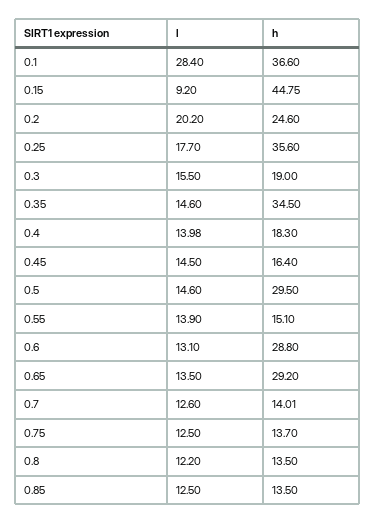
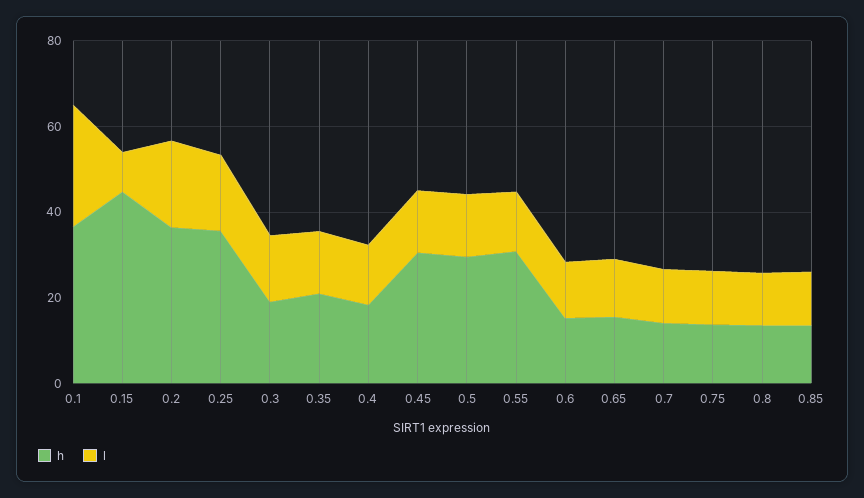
  {
    "l": {
      "0.1": 28.4,
      "0.15": 9.2,
      "0.2": 20.2,
      "0.25": 17.7,
      "0.3": 15.5,
      "0.35": 14.6,
      "0.4": 13.98,
      "0.45": 14.5,
      "0.5": 14.6,
      "0.55": 13.9,
      "0.6": 13.1,
      "0.65": 13.5,
      "0.7": 12.6,
      "0.75": 12.5,
      "0.8": 12.2,
      "0.85": 12.5
    },
    "h": {
      "0.1": 36.6,
      "0.15": 44.75,
-     "0.2": 24.6,
+     "0.2": 35,
      "0.25": 35.6,
      "0.3": 19,
-     "0.35": 34.5,
+     "0.35": 20,
      "0.4": 18.3,
-     "0.45": 16.4,
+     "0.45": 30,
      "0.5": 29.5,
-     "0.55": 15.1,
+     "0.55": 30,
-     "0.6": 28.8,
+     "0.6": 15,
-     "0.65": 29.2,
+     "0.65": 15,
      "0.7": 14.01,
      "0.75": 13.7,
      "0.8": 13.5,
      "0.85": 13.5
    }
  }

